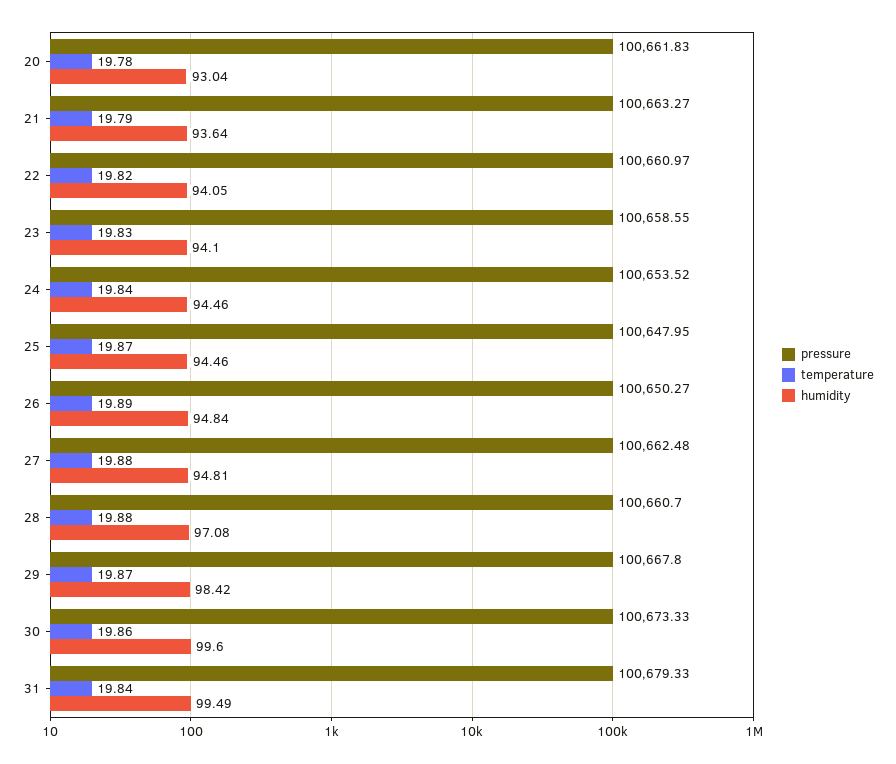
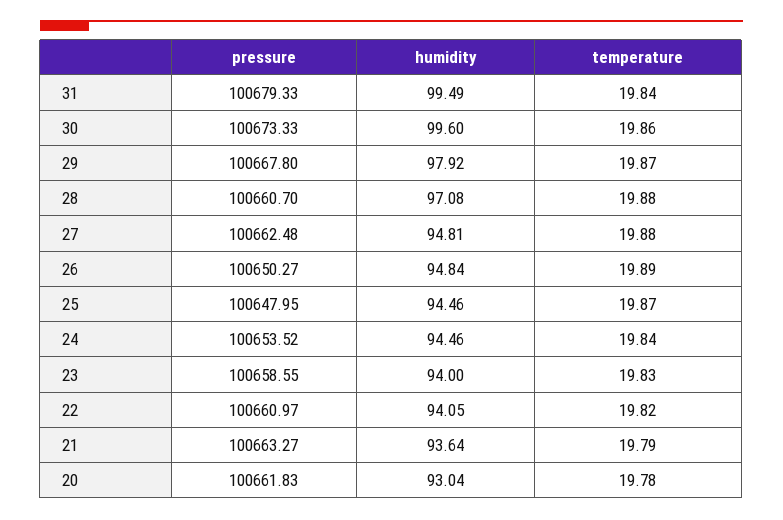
  {
    "pressure": {
      "20": 100661.83,
      "21": 100663.27,
      "22": 100660.97,
      "23": 100658.55,
      "24": 100653.52,
      "25": 100647.95,
      "26": 100650.27,
      "27": 100662.48,
      "28": 100660.7,
      "29": 100667.8,
      "30": 100673.33,
      "31": 100679.33
    },
    "temperature": {
      "20": 19.78,
      "21": 19.79,
      "22": 19.82,
      "23": 19.83,
      "24": 19.84,
      "25": 19.87,
      "26": 19.89,
      "27": 19.88,
      "28": 19.88,
      "29": 19.87,
      "30": 19.86,
      "31": 19.84
    },
    "humidity": {
      "20": 93.04,
      "21": 93.64,
      "22": 94.05,
-     "23": 94.1,
+     "23": 94,
      "24": 94.46,
      "25": 94.46,
      "26": 94.84,
      "27": 94.81,
      "28": 97.08,
-     "29": 98.42,
+     "29": 97.92,
      "30": 99.6,
      "31": 99.49
    }
  }

